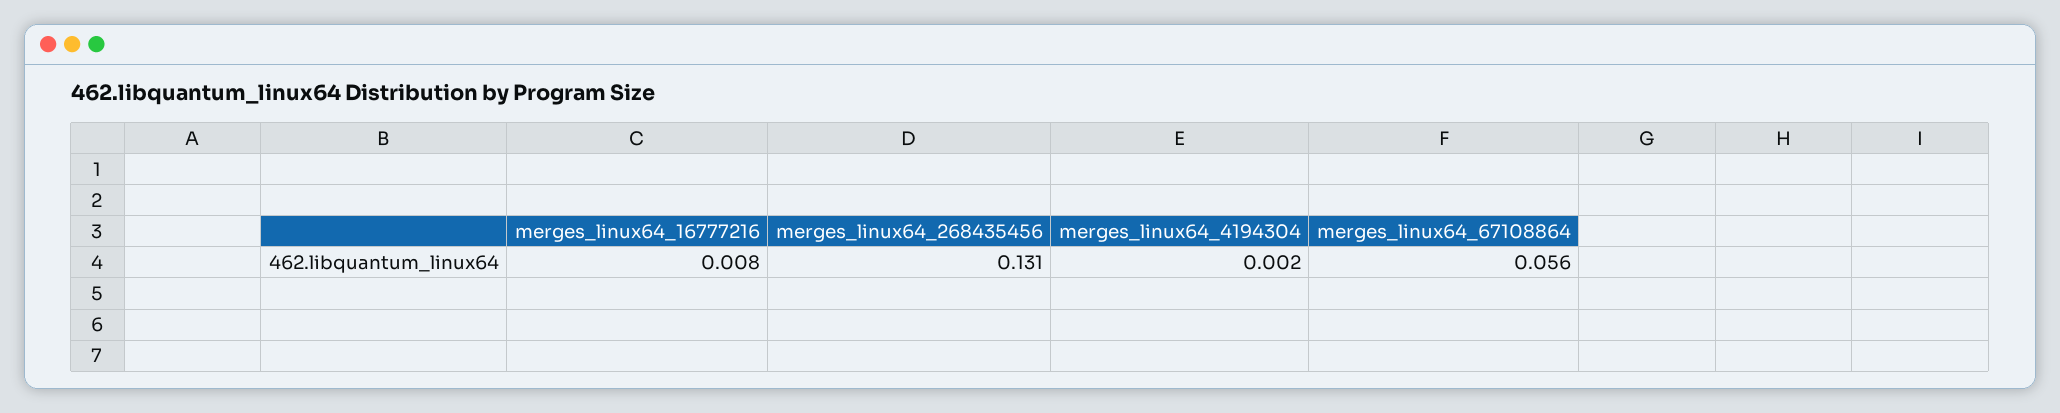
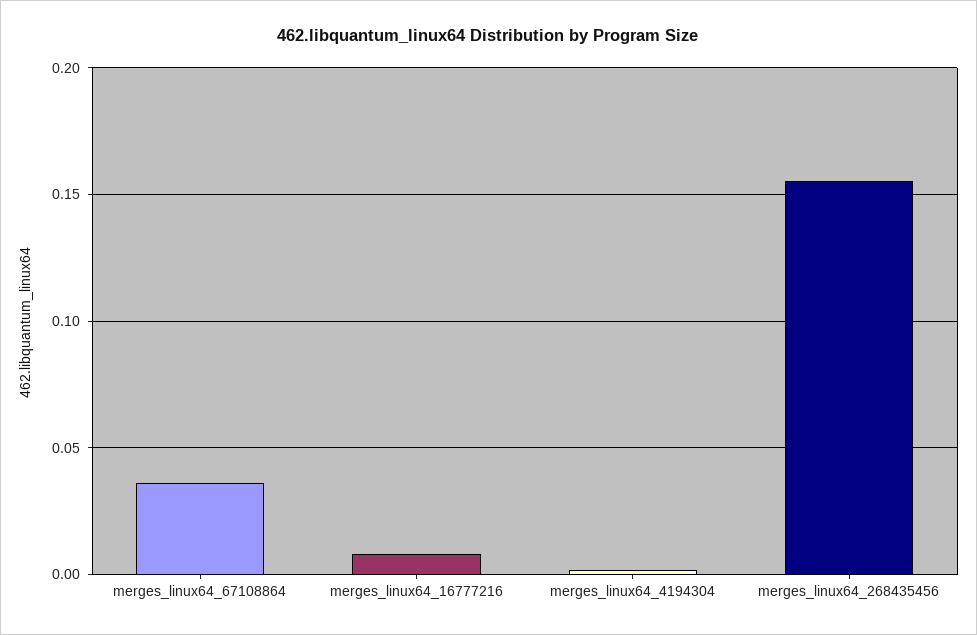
  {
    "merges_linux64_16777216": 0.008,
-   "merges_linux64_268435456": 0.131,
+   "merges_linux64_268435456": 0.155,
    "merges_linux64_4194304": 0.002,
-   "merges_linux64_67108864": 0.056
+   "merges_linux64_67108864": 0.035
  }

